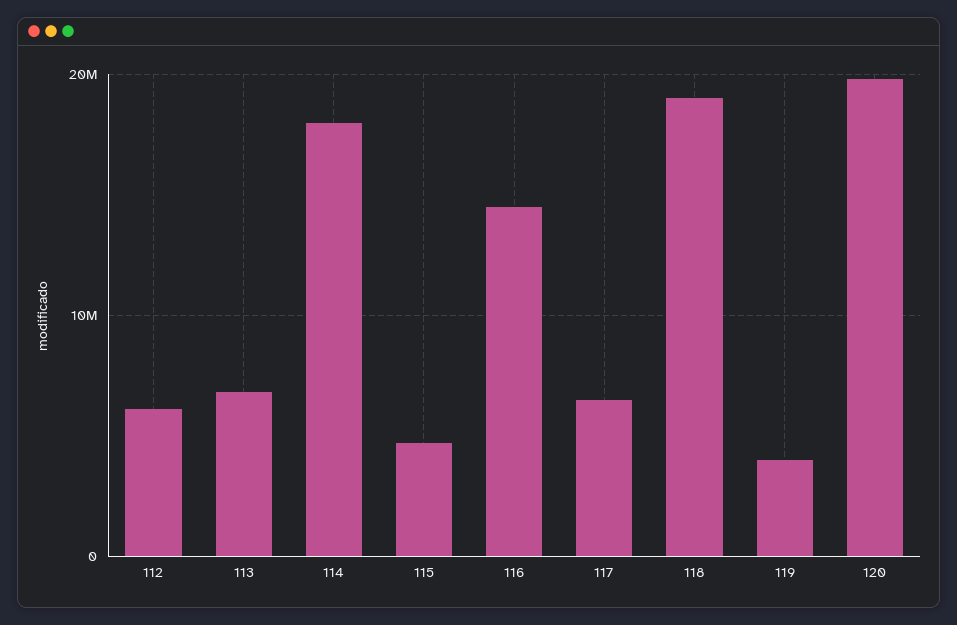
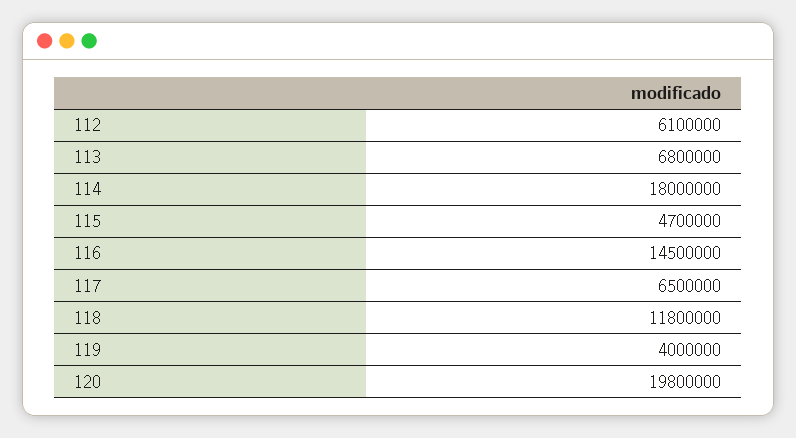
  {
    "112": 6100000,
    "113": 6800000,
    "114": 18000000,
    "115": 4700000,
    "116": 14500000,
    "117": 6500000,
-   "118": 19000000,
+   "118": 11800000,
    "119": 4000000,
    "120": 19800000
  }

